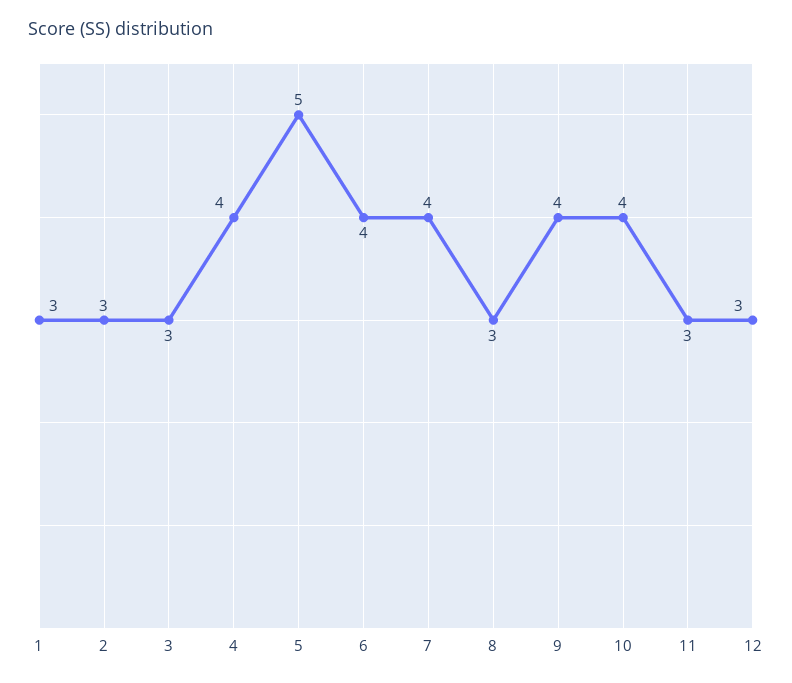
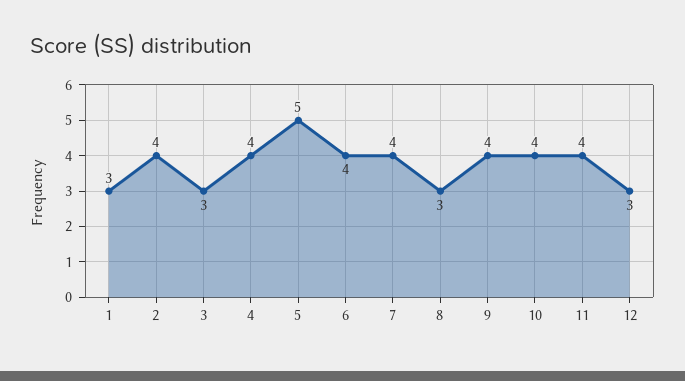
  {
    "1": 3,
-   "2": 3,
+   "2": 4,
    "3": 3,
    "4": 4,
    "5": 5,
    "6": 4,
    "7": 4,
    "8": 3,
    "9": 4,
    "10": 4,
-   "11": 3,
+   "11": 4,
    "12": 3
  }

